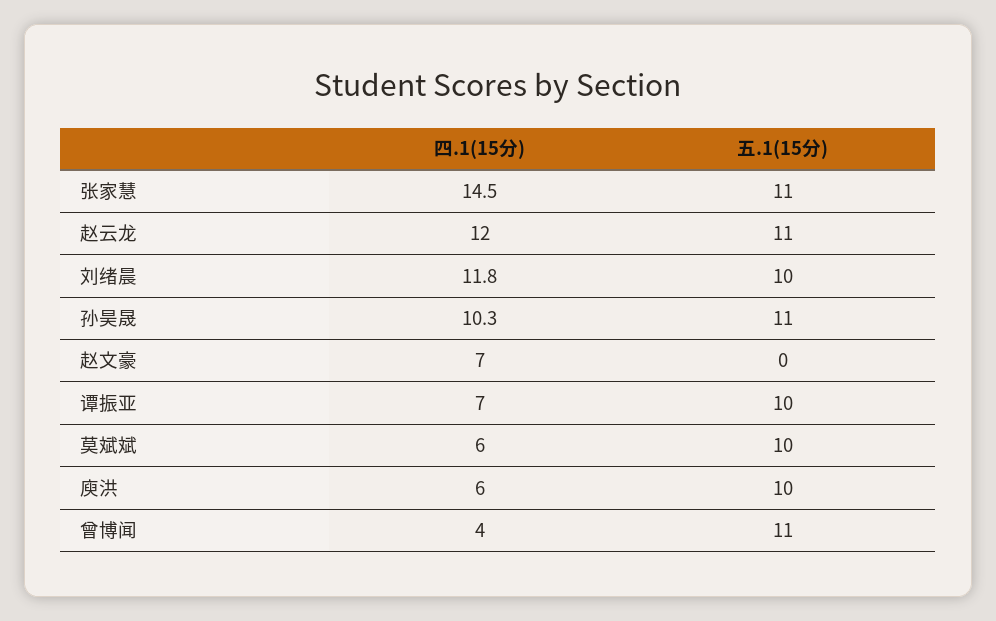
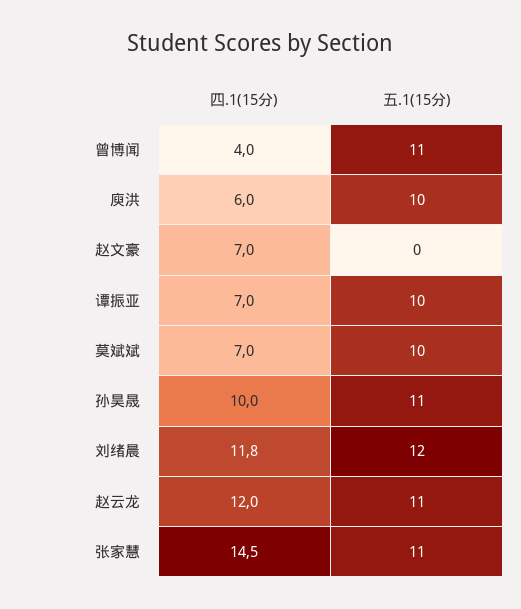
  {
    "四.1(15分)": {
      "张家慧": 14.5,
      "赵云龙": 12,
      "刘绪晨": 11.8,
-     "孙昊晟": 10.3,
+     "孙昊晟": 10,
      "赵文豪": 7,
      "谭振亚": 7,
-     "莫斌斌": 6,
+     "莫斌斌": 7,
      "庾洪": 6,
      "曾博闻": 4
    },
    "五.1(15分)": {
      "张家慧": 11,
      "赵云龙": 11,
-     "刘绪晨": 10,
+     "刘绪晨": 12,
      "孙昊晟": 11,
      "赵文豪": 0,
      "谭振亚": 10,
      "莫斌斌": 10,
      "庾洪": 10,
      "曾博闻": 11
    }
  }

